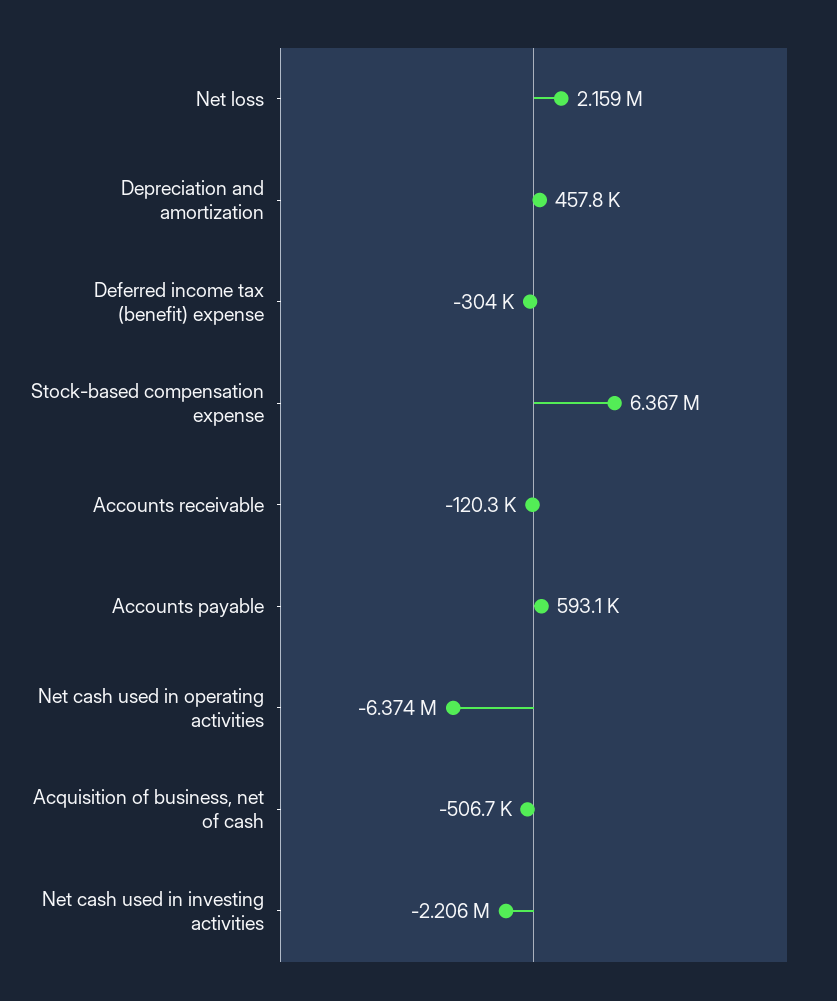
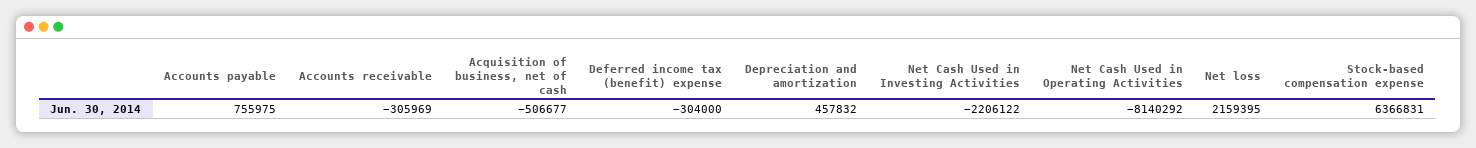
  {
    "Net loss": 2159395,
    "Depreciation and amortization": 457832,
    "Deferred income tax (benefit) expense": -304000,
    "Stock-based compensation expense": 6366831,
-   "Accounts receivable": -120300,
+   "Accounts receivable": -305969,
-   "Accounts payable": 593100,
+   "Accounts payable": 755975,
-   "Net cash used in operating activities": -6374000,
+   "Net cash used in operating activities": -8140292,
    "Acquisition of business, net of cash": -506677,
    "Net cash used in investing activities": -2206122
  }

